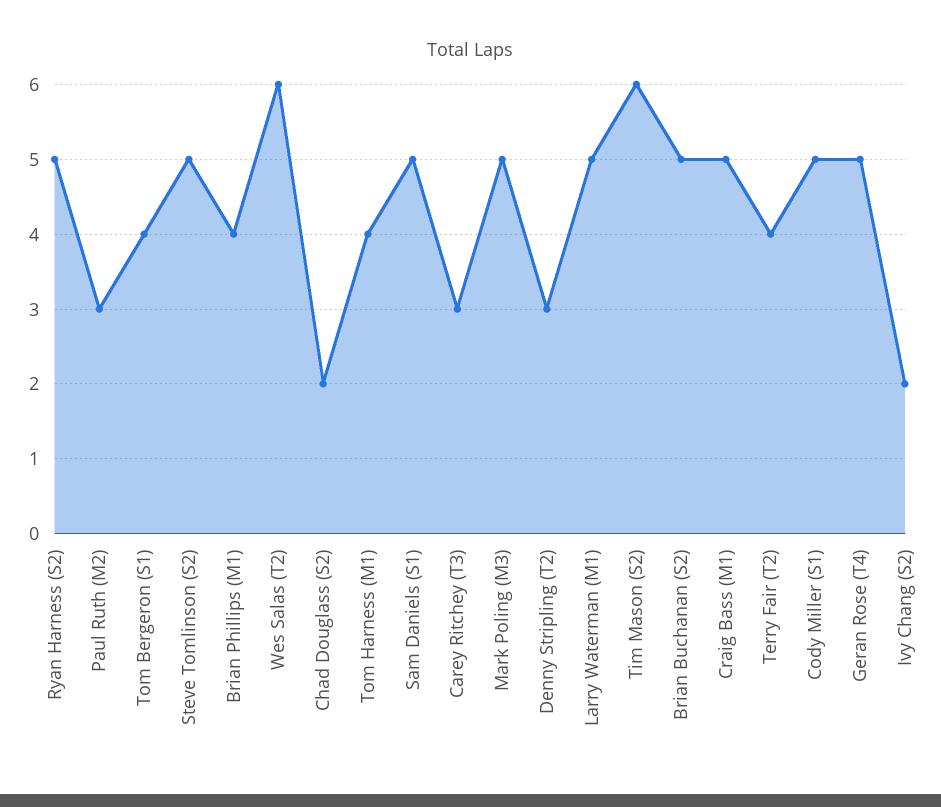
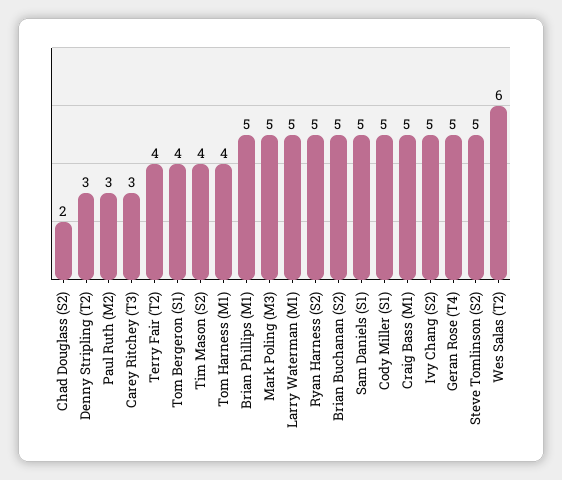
  {
    "Ryan Harness (S2)": 5,
    "Paul Ruth (M2)": 3,
    "Tom Bergeron (S1)": 4,
    "Steve Tomlinson (S2)": 5,
-   "Brian Phillips (M1)": 4,
+   "Brian Phillips (M1)": 5,
    "Wes Salas (T2)": 6,
    "Chad Douglass (S2)": 2,
    "Tom Harness (M1)": 4,
    "Sam Daniels (S1)": 5,
    "Carey Ritchey (T3)": 3,
    "Mark Poling (M3)": 5,
    "Denny Stripling (T2)": 3,
    "Larry Waterman (M1)": 5,
-   "Tim Mason (S2)": 6,
+   "Tim Mason (S2)": 4,
    "Brian Buchanan (S2)": 5,
    "Craig Bass (M1)": 5,
    "Terry Fair (T2)": 4,
    "Cody Miller (S1)": 5,
    "Geran Rose (T4)": 5,
-   "Ivy Chang (S2)": 2
+   "Ivy Chang (S2)": 5
  }

